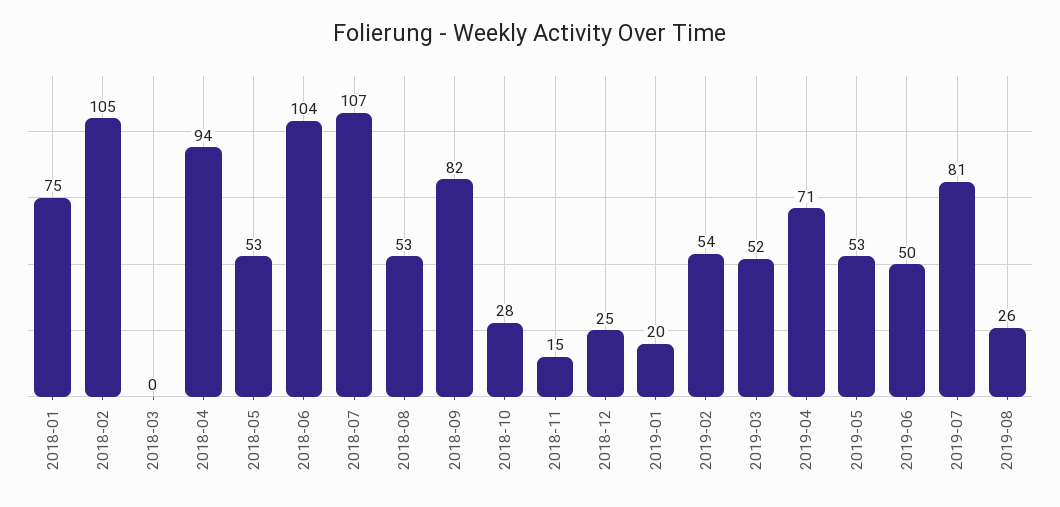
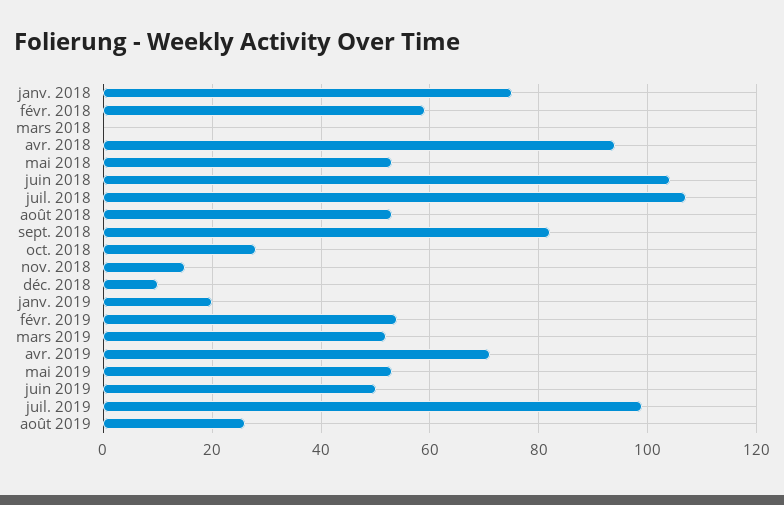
  {
    "2018-01": 75,
-   "2018-02": 105,
+   "2018-02": 60,
    "2018-03": 0,
    "2018-04": 94,
    "2018-05": 53,
    "2018-06": 104,
    "2018-07": 107,
    "2018-08": 53,
    "2018-09": 82,
    "2018-10": 28,
    "2018-11": 15,
-   "2018-12": 25,
+   "2018-12": 10,
    "2019-01": 20,
    "2019-02": 54,
    "2019-03": 52,
    "2019-04": 71,
    "2019-05": 53,
    "2019-06": 50,
-   "2019-07": 81,
+   "2019-07": 100,
    "2019-08": 26
  }

